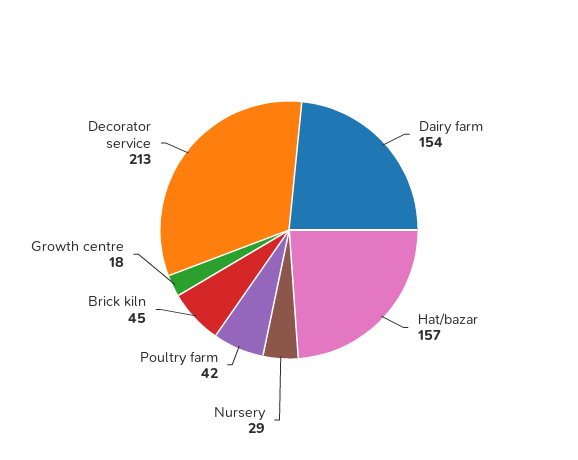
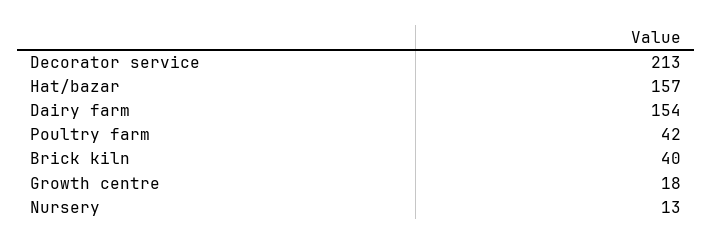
  {
    "Dairy farm": 154,
    "Hat/bazar": 157,
-   "Nursery": 29,
+   "Nursery": 13,
    "Poultry farm": 42,
-   "Brick kiln": 45,
+   "Brick kiln": 40,
    "Growth centre": 18,
    "Decorator service": 213
  }

